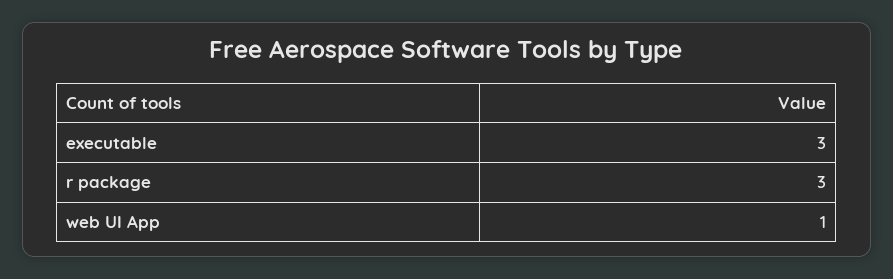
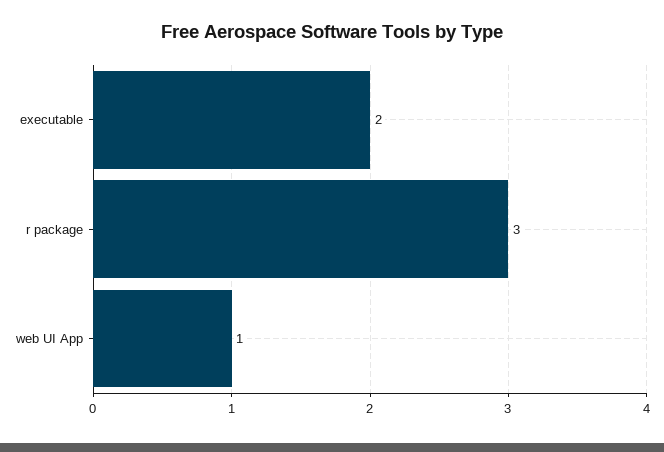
  {
-   "executable": 3,
+   "executable": 2,
    "r package": 3,
    "web UI App": 1
  }

